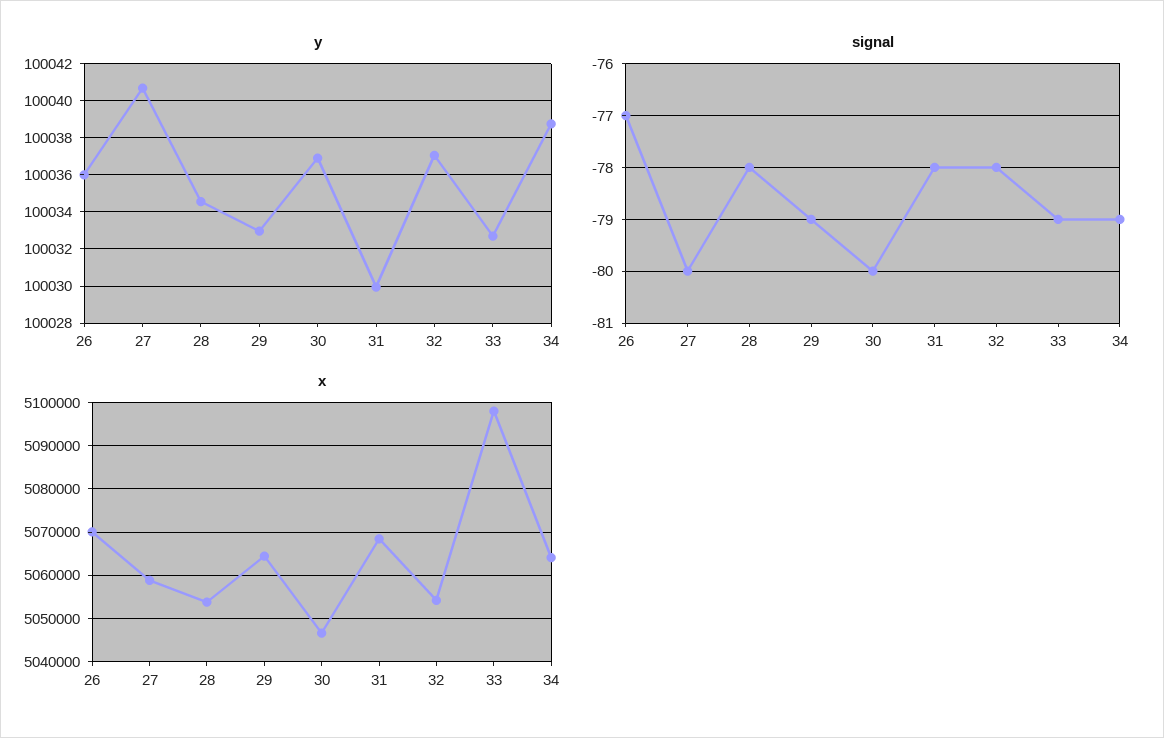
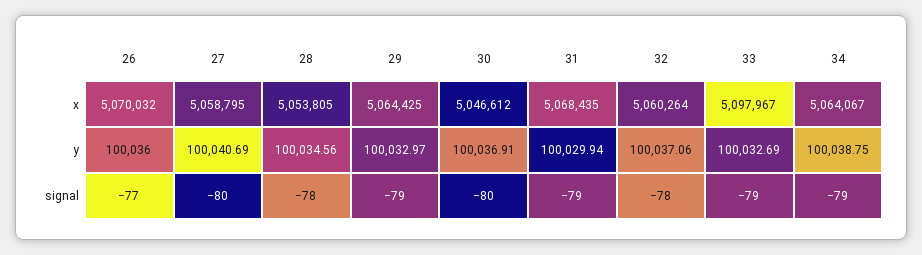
  {
    "y": {
      "26": 100036,
      "27": 100040.69,
      "28": 100034.56,
      "29": 100032.97,
      "30": 100036.91,
      "31": 100029.94,
      "32": 100037.06,
      "33": 100032.69,
      "34": 100038.75
    },
    "signal": {
      "26": -77,
      "27": -80,
      "28": -78,
      "29": -79,
      "30": -80,
-     "31": -78,
+     "31": -79,
      "32": -78,
      "33": -79,
      "34": -79
    },
    "x": {
      "26": 5070032,
      "27": 5058795,
      "28": 5053805,
      "29": 5064425,
      "30": 5046612,
      "31": 5068435,
-     "32": 5054000,
+     "32": 5060264,
      "33": 5097967,
      "34": 5064067
    }
  }

